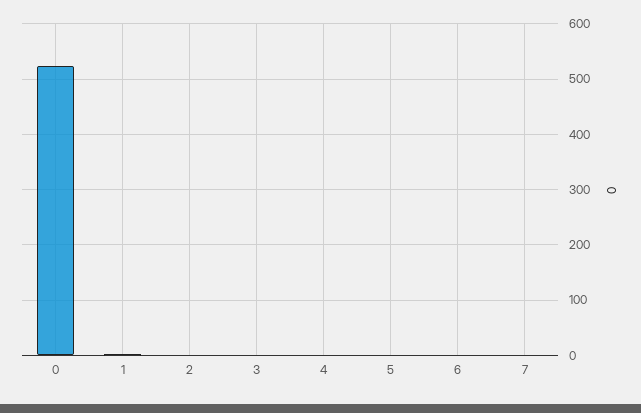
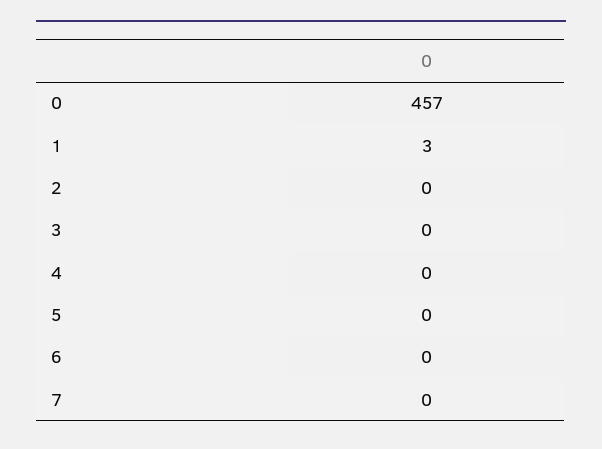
  {
-   "0": 520,
+   "0": 457,
    "1": 3,
    "2": 0,
    "3": 0,
    "4": 0,
    "5": 0,
    "6": 0,
    "7": 0
  }

